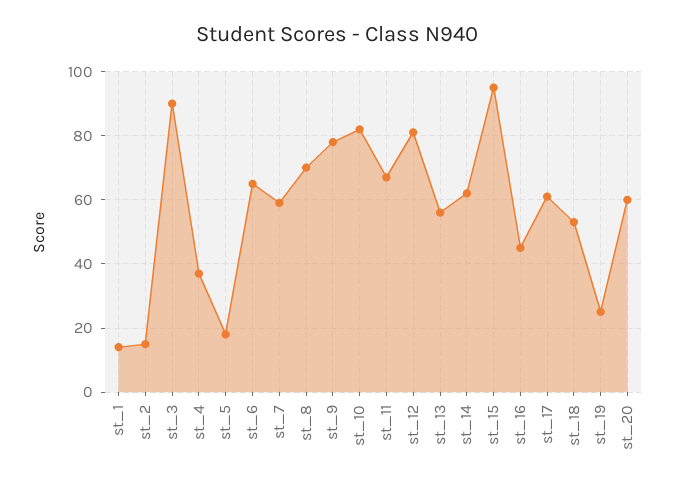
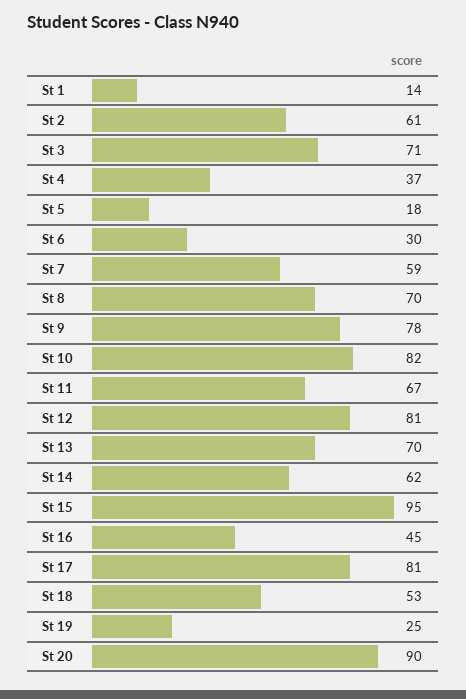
  {
    "st_1": 14,
-   "st_2": 15,
+   "st_2": 61,
-   "st_3": 90,
+   "st_3": 71,
    "st_4": 37,
    "st_5": 18,
-   "st_6": 65,
+   "st_6": 30,
    "st_7": 59,
    "st_8": 70,
    "st_9": 78,
    "st_10": 82,
    "st_11": 67,
    "st_12": 81,
-   "st_13": 55,
+   "st_13": 70,
    "st_14": 62,
    "st_15": 95,
    "st_16": 45,
-   "st_17": 60,
+   "st_17": 81,
    "st_18": 53,
    "st_19": 25,
-   "st_20": 60
+   "st_20": 90
  }

